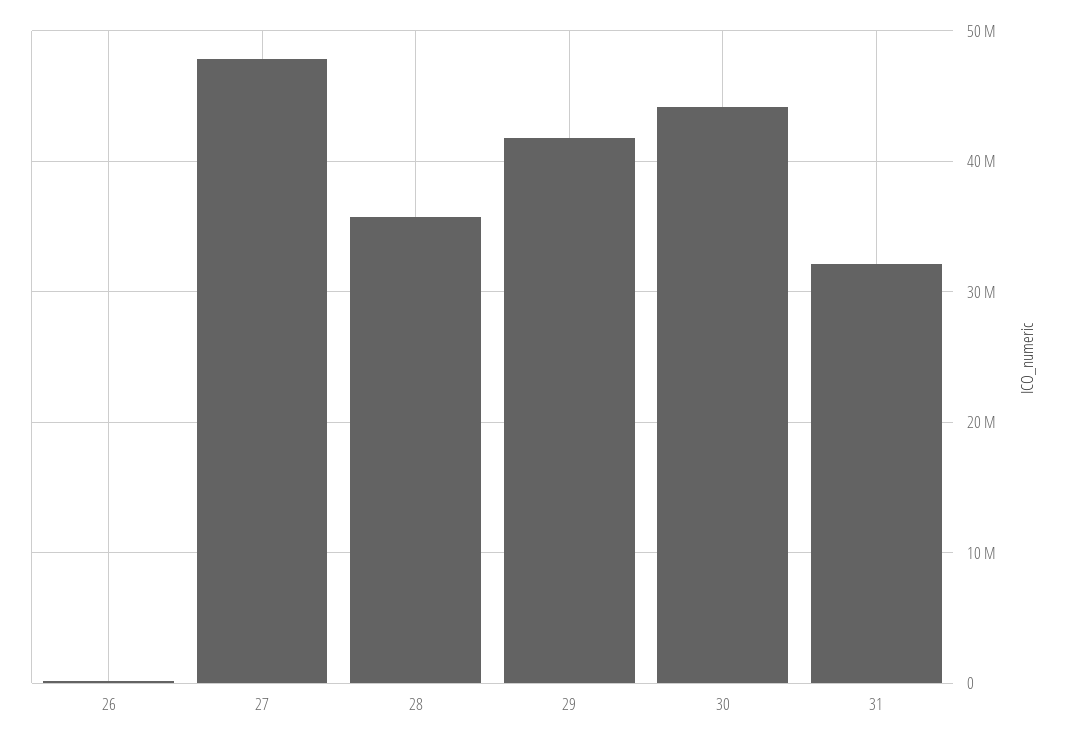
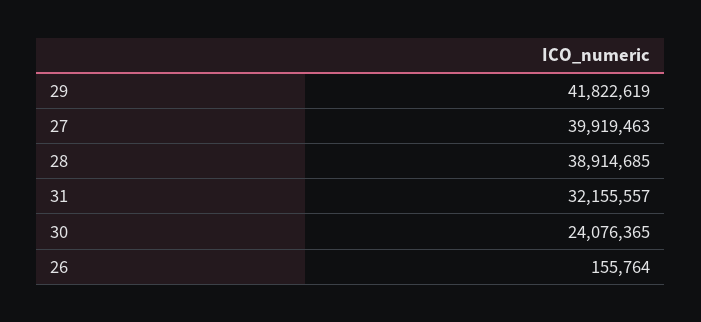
  {
    "26": 155764,
-   "27": 48000000,
+   "27": 39919463,
-   "28": 36000000,
+   "28": 38914685,
    "29": 41822619,
-   "30": 44000000,
+   "30": 24076365,
    "31": 32155557
  }

